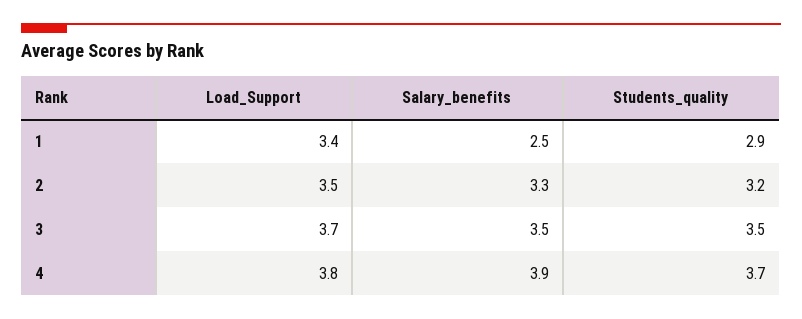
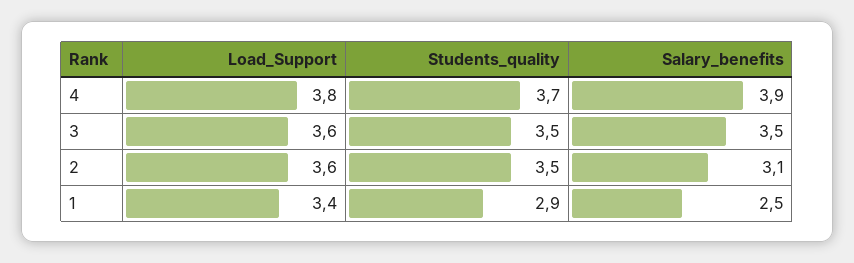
  {
    "Load_Support": {
      "1": 3.4,
-     "2": 3.5,
+     "2": 3.6,
-     "3": 3.7,
+     "3": 3.6,
      "4": 3.8
    },
    "Salary_benefits": {
      "1": 2.5,
-     "2": 3.3,
+     "2": 3.1,
      "3": 3.5,
      "4": 3.9
    },
    "Students_quality": {
      "1": 2.9,
-     "2": 3.2,
+     "2": 3.5,
      "3": 3.5,
      "4": 3.7
    }
  }

